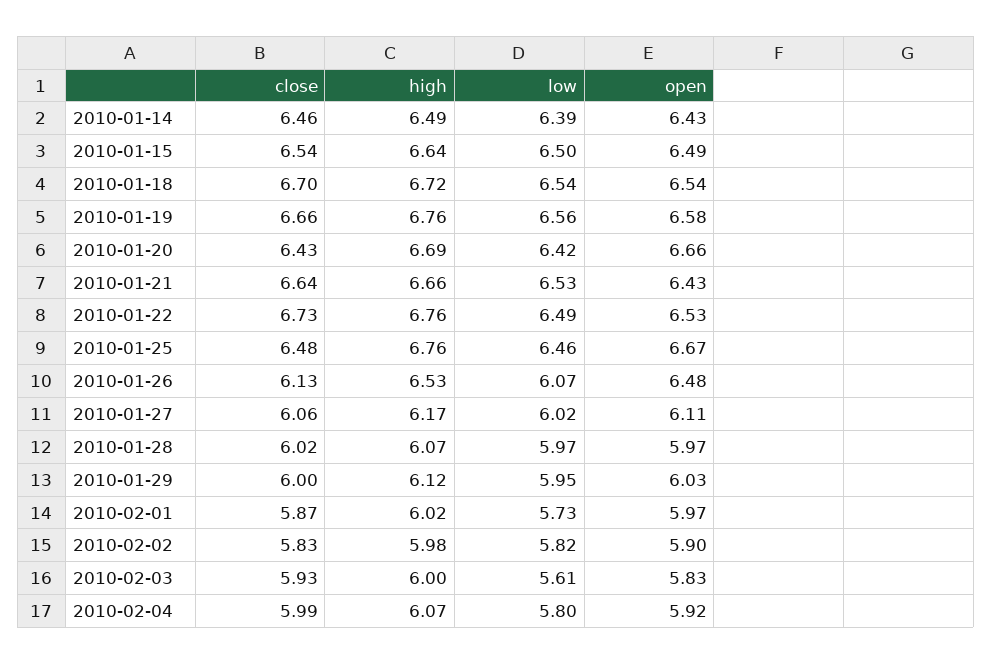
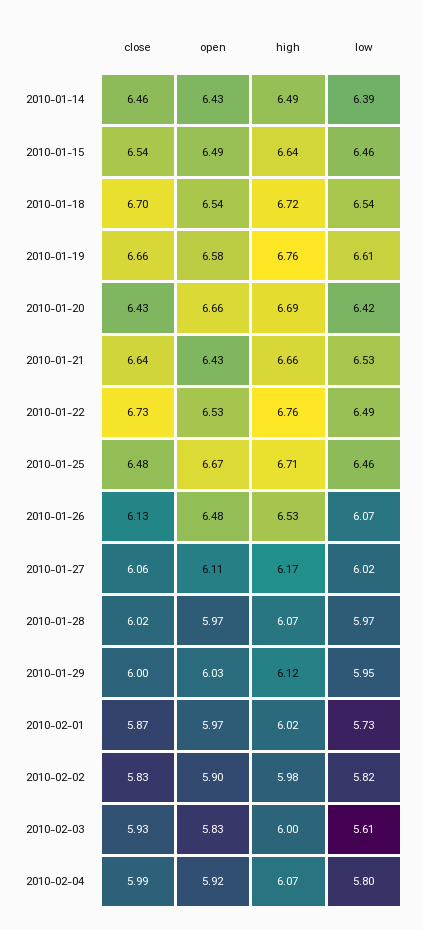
  {
    "close": {
      "2010-01-14": 6.46,
      "2010-01-15": 6.54,
      "2010-01-18": 6.7,
      "2010-01-19": 6.66,
      "2010-01-20": 6.43,
      "2010-01-21": 6.64,
      "2010-01-22": 6.73,
      "2010-01-25": 6.48,
      "2010-01-26": 6.13,
      "2010-01-27": 6.06,
      "2010-01-28": 6.02,
      "2010-01-29": 6,
      "2010-02-01": 5.87,
      "2010-02-02": 5.83,
      "2010-02-03": 5.93,
      "2010-02-04": 5.99
    },
    "high": {
      "2010-01-14": 6.49,
      "2010-01-15": 6.64,
      "2010-01-18": 6.72,
      "2010-01-19": 6.76,
      "2010-01-20": 6.69,
      "2010-01-21": 6.66,
      "2010-01-22": 6.76,
-     "2010-01-25": 6.76,
+     "2010-01-25": 6.71,
      "2010-01-26": 6.53,
      "2010-01-27": 6.17,
      "2010-01-28": 6.07,
      "2010-01-29": 6.12,
      "2010-02-01": 6.02,
      "2010-02-02": 5.98,
      "2010-02-03": 6,
      "2010-02-04": 6.07
    },
    "low": {
      "2010-01-14": 6.39,
-     "2010-01-15": 6.5,
+     "2010-01-15": 6.46,
      "2010-01-18": 6.54,
-     "2010-01-19": 6.56,
+     "2010-01-19": 6.61,
      "2010-01-20": 6.42,
      "2010-01-21": 6.53,
      "2010-01-22": 6.49,
      "2010-01-25": 6.46,
      "2010-01-26": 6.07,
      "2010-01-27": 6.02,
      "2010-01-28": 5.97,
      "2010-01-29": 5.95,
      "2010-02-01": 5.73,
      "2010-02-02": 5.82,
      "2010-02-03": 5.61,
      "2010-02-04": 5.8
    },
    "open": {
      "2010-01-14": 6.43,
      "2010-01-15": 6.49,
      "2010-01-18": 6.54,
      "2010-01-19": 6.58,
      "2010-01-20": 6.66,
      "2010-01-21": 6.43,
      "2010-01-22": 6.53,
      "2010-01-25": 6.67,
      "2010-01-26": 6.48,
      "2010-01-27": 6.11,
      "2010-01-28": 5.97,
      "2010-01-29": 6.03,
      "2010-02-01": 5.97,
      "2010-02-02": 5.9,
      "2010-02-03": 5.83,
      "2010-02-04": 5.92
    }
  }

